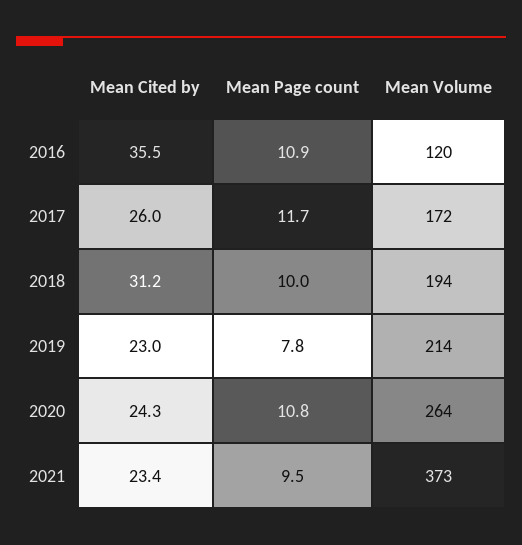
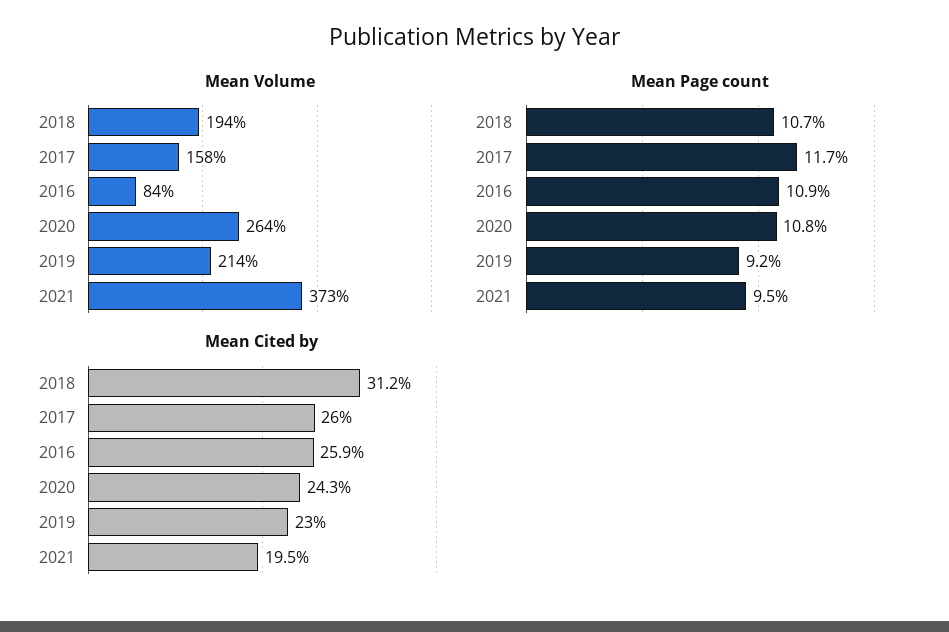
  {
    "Mean Cited by": {
-     "2016": 35.5,
+     "2016": 25.9,
      "2017": 26,
      "2018": 31.2,
      "2019": 23,
      "2020": 24.3,
-     "2021": 23.4
+     "2021": 19.5
    },
    "Mean Page count": {
      "2016": 10.9,
      "2017": 11.7,
-     "2018": 10,
+     "2018": 10.7,
-     "2019": 7.8,
+     "2019": 9.2,
      "2020": 10.8,
      "2021": 9.5
    },
    "Mean Volume": {
-     "2016": 120,
+     "2016": 84,
-     "2017": 172,
+     "2017": 158,
      "2018": 194,
      "2019": 214,
      "2020": 264,
      "2021": 373
    }
  }

